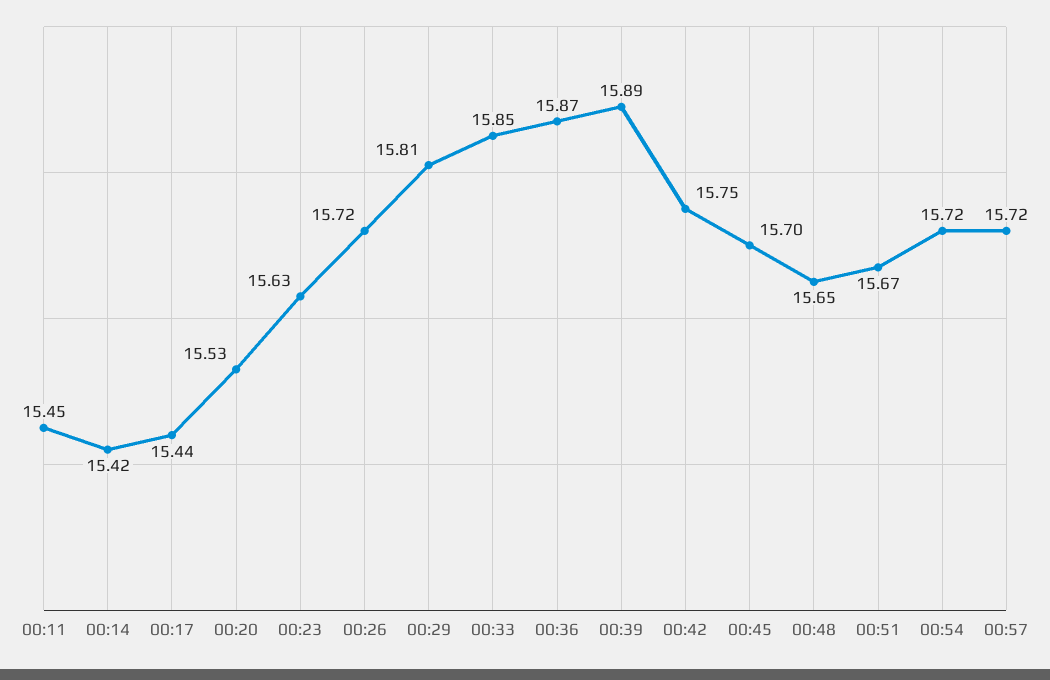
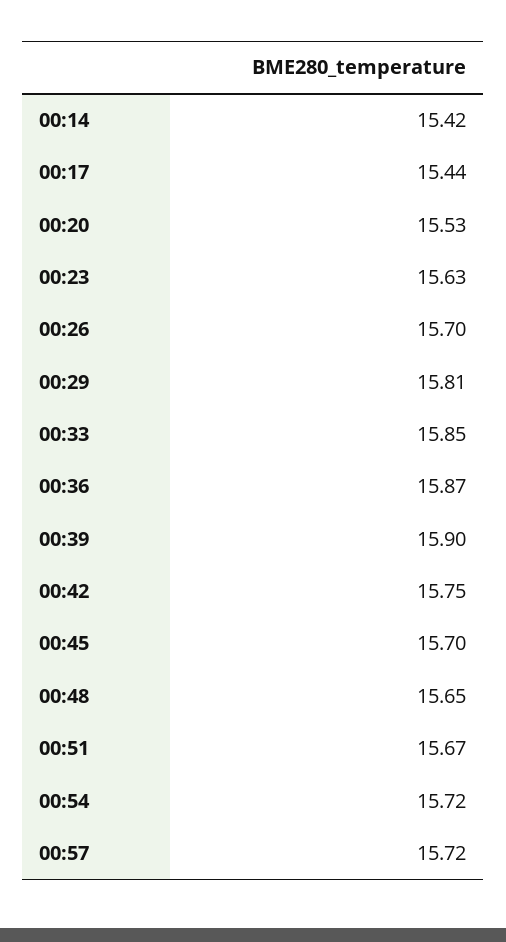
  {
-   "00:11": 15.45,
    "00:14": 15.42,
    "00:17": 15.44,
    "00:20": 15.53,
    "00:23": 15.63,
-   "00:26": 15.72,
+   "00:26": 15.7,
    "00:29": 15.81,
    "00:33": 15.85,
    "00:36": 15.87,
-   "00:39": 15.89,
+   "00:39": 15.9,
    "00:42": 15.75,
    "00:45": 15.7,
    "00:48": 15.65,
    "00:51": 15.67,
    "00:54": 15.72,
    "00:57": 15.72
  }

